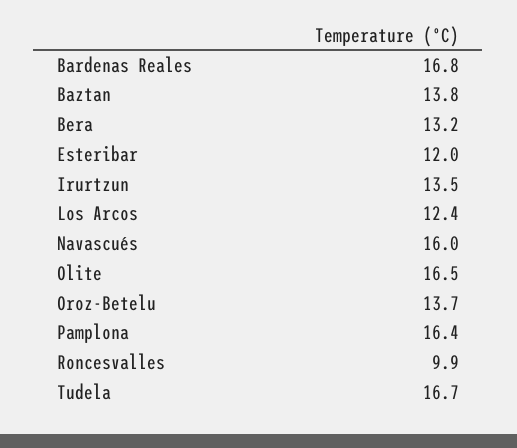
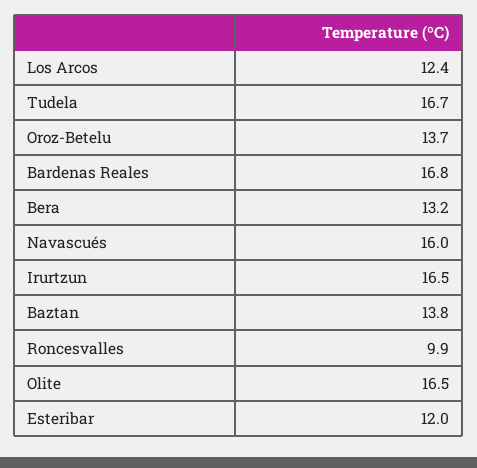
  {
    "Bardenas Reales": 16.8,
    "Baztan": 13.8,
    "Bera": 13.2,
    "Esteribar": 12,
-   "Irurtzun": 13.5,
+   "Irurtzun": 16.5,
    "Los Arcos": 12.4,
    "Navascués": 16,
    "Olite": 16.5,
    "Oroz-Betelu": 13.7,
-   "Pamplona": 16.4,
    "Roncesvalles": 9.9,
    "Tudela": 16.7
  }

